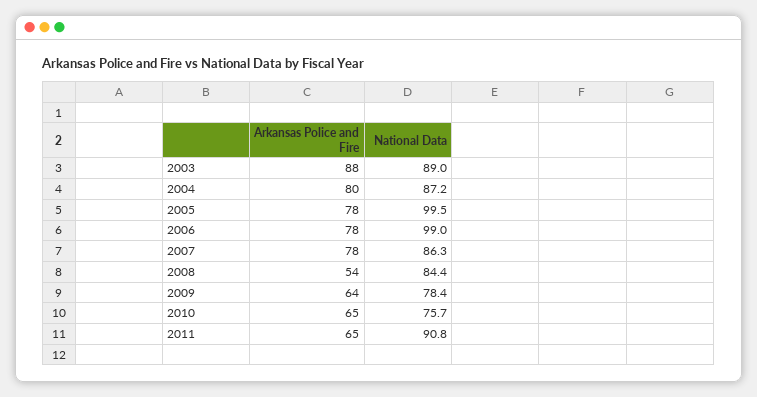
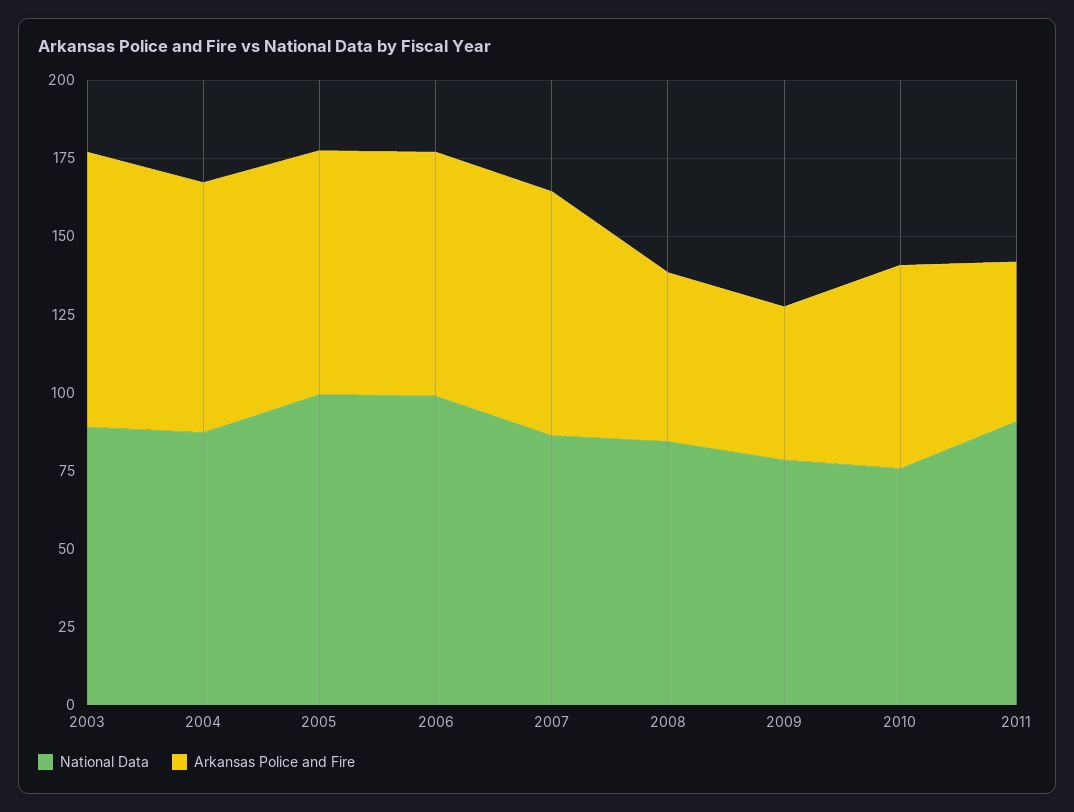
  {
    "Arkansas Police and Fire": {
      "2003": 88,
      "2004": 80,
      "2005": 78,
      "2006": 78,
      "2007": 78,
      "2008": 54,
-     "2009": 64,
+     "2009": 50,
      "2010": 65,
-     "2011": 65
+     "2011": 50
    },
    "National Data": {
      "2003": 89,
      "2004": 87.2,
      "2005": 99.5,
      "2006": 99,
      "2007": 86.3,
      "2008": 84.4,
      "2009": 78.4,
      "2010": 75.7,
      "2011": 90.8
    }
  }

